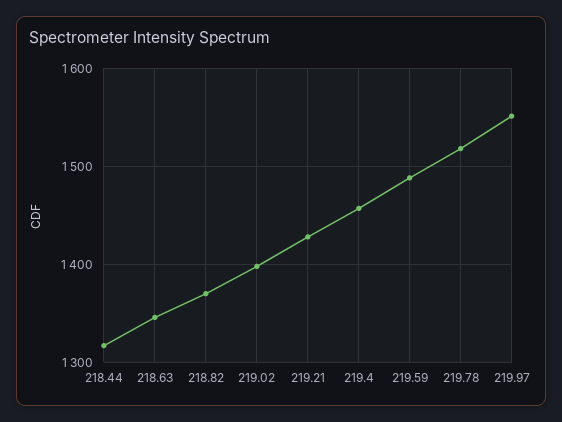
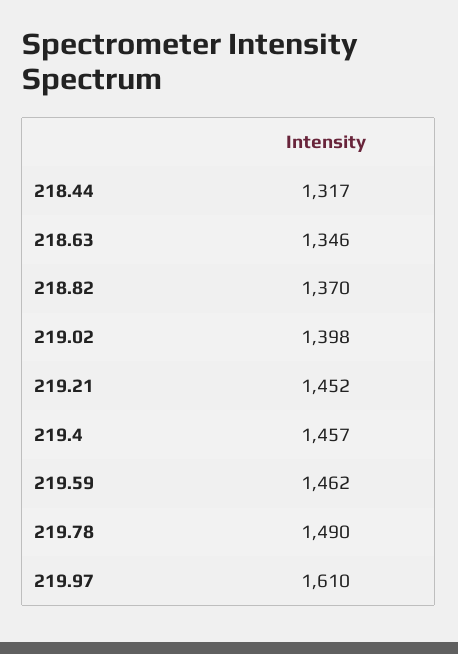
  {
    "218.44": 1317,
    "218.63": 1346,
    "218.82": 1370,
    "219.02": 1398,
-   "219.21": 1430,
+   "219.21": 1452,
    "219.4": 1457,
-   "219.59": 1490,
+   "219.59": 1462,
-   "219.78": 1520,
+   "219.78": 1490,
-   "219.97": 1550
+   "219.97": 1610
  }

